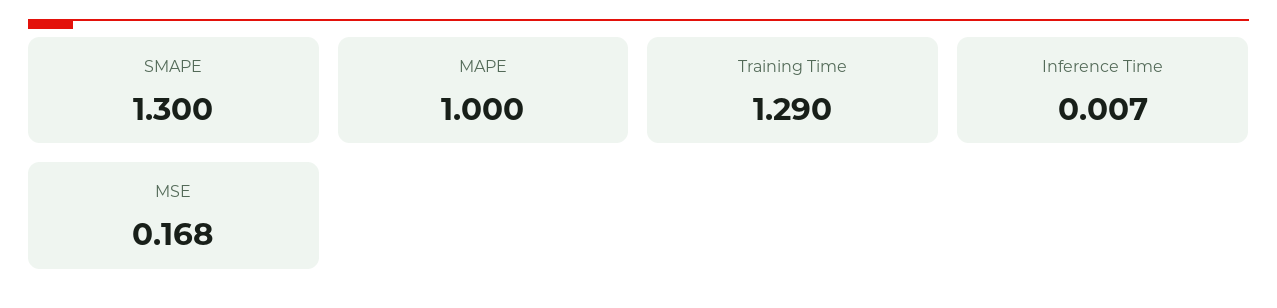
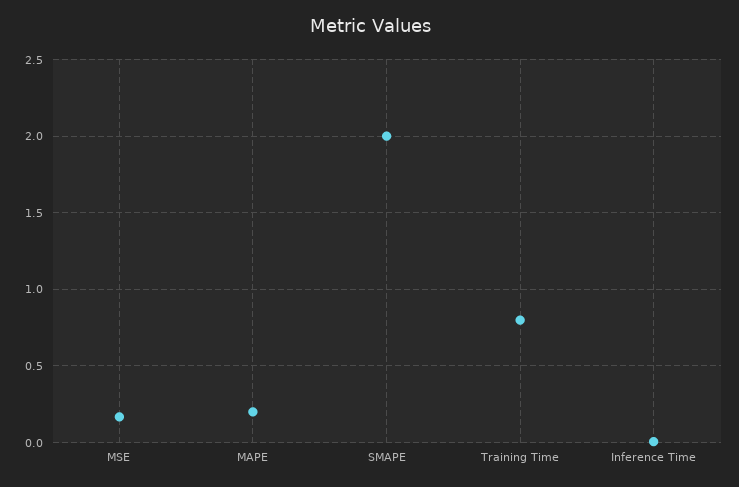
  {
-   "SMAPE": 1.3,
+   "SMAPE": 2,
-   "MAPE": 1,
+   "MAPE": 0.2,
-   "Training Time": 1.29,
+   "Training Time": 0.8,
    "Inference Time": 0.007,
    "MSE": 0.168
  }

